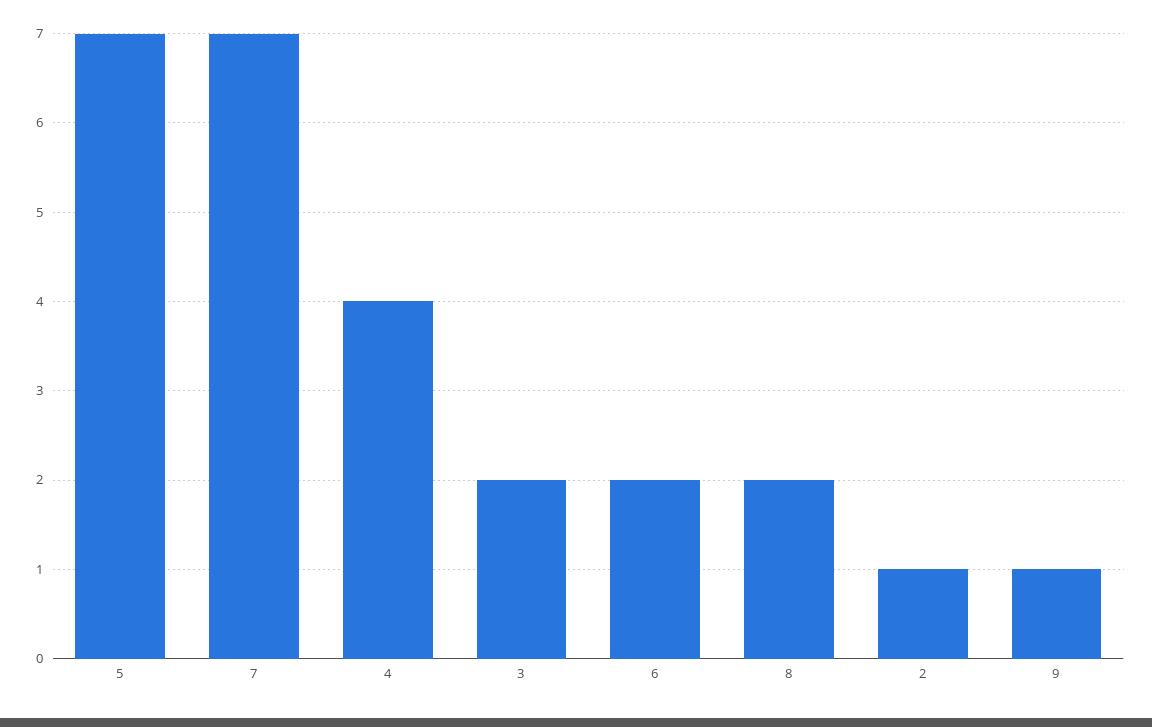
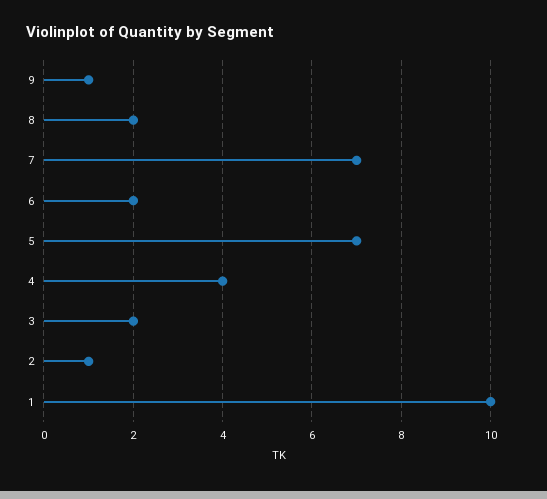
  {
    "5": 7,
    "7": 7,
    "4": 4,
    "3": 2,
    "6": 2,
    "8": 2,
    "2": 1,
-   "9": 1
+   "9": 1,
+   "1": 10
  }

